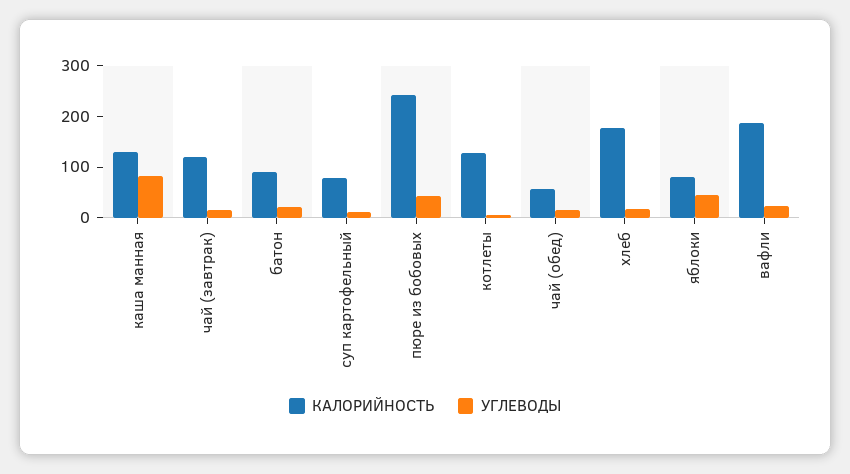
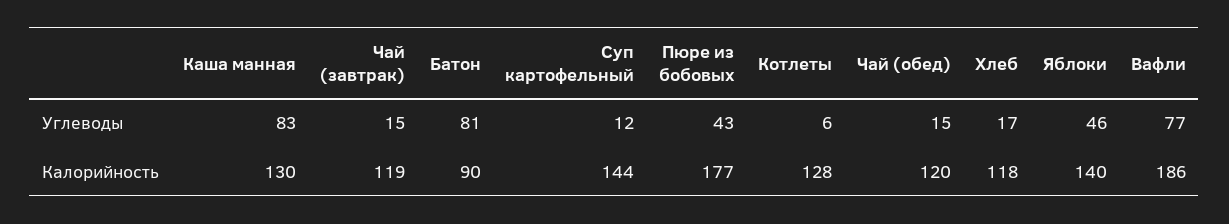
  {
    "КАЛОРИЙНОСТЬ": {
      "каша манная": 130,
      "чай (завтрак)": 119,
      "батон": 90,
-     "суп картофельный": 80,
+     "суп картофельный": 144,
-     "пюре из бобовых": 240,
+     "пюре из бобовых": 177,
      "котлеты": 128,
-     "чай (обед)": 60,
+     "чай (обед)": 120,
-     "хлеб": 180,
+     "хлеб": 118,
-     "яблоки": 80,
+     "яблоки": 140,
      "вафли": 186
    },
    "УГЛЕВОДЫ": {
      "каша манная": 83,
      "чай (завтрак)": 15,
-     "батон": 20,
+     "батон": 81,
      "суп картофельный": 12,
      "пюре из бобовых": 43,
      "котлеты": 6,
      "чай (обед)": 15,
      "хлеб": 17,
      "яблоки": 46,
-     "вафли": 20
+     "вафли": 77
    }
  }

